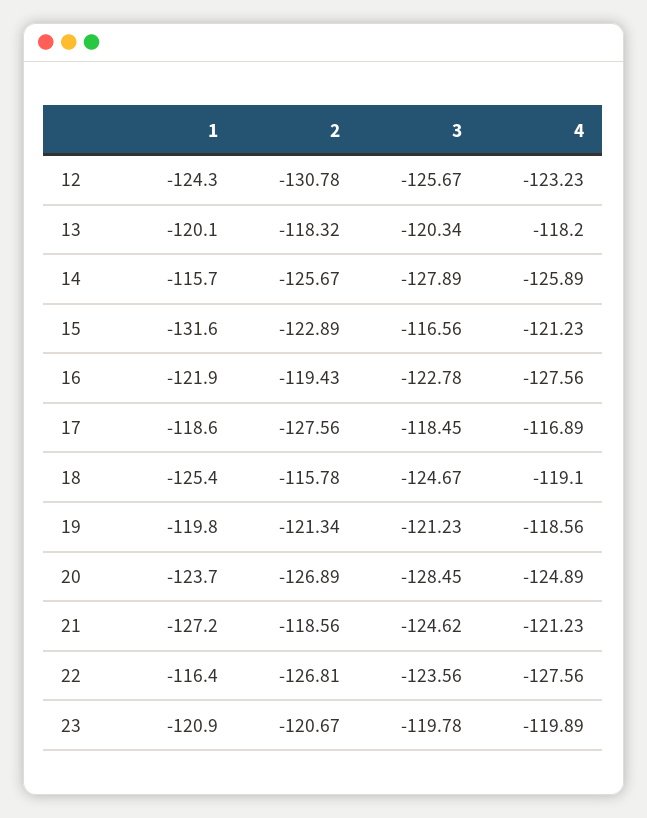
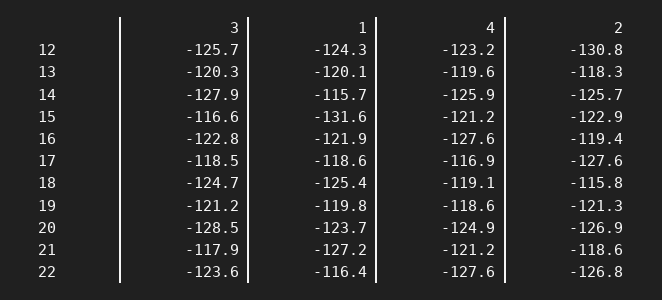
  {
    "1": {
      "12": -124.3,
      "13": -120.1,
      "14": -115.7,
      "15": -131.6,
      "16": -121.9,
      "17": -118.6,
      "18": -125.4,
      "19": -119.8,
      "20": -123.7,
      "21": -127.2,
-     "22": -116.4,
+     "22": -116.4
-     "23": -120.9
    },
    "2": {
      "12": -130.78,
      "13": -118.32,
      "14": -125.67,
      "15": -122.89,
      "16": -119.43,
      "17": -127.56,
      "18": -115.78,
      "19": -121.34,
      "20": -126.89,
      "21": -118.56,
-     "22": -126.81,
+     "22": -126.81
-     "23": -120.67
    },
    "3": {
      "12": -125.67,
      "13": -120.34,
      "14": -127.89,
      "15": -116.56,
      "16": -122.78,
      "17": -118.45,
      "18": -124.67,
      "19": -121.23,
      "20": -128.45,
-     "21": -124.62,
+     "21": -117.9,
-     "22": -123.56,
+     "22": -123.56
-     "23": -119.78
    },
    "4": {
      "12": -123.23,
-     "13": -118.2,
+     "13": -119.6,
      "14": -125.89,
      "15": -121.23,
      "16": -127.56,
      "17": -116.89,
      "18": -119.1,
      "19": -118.56,
      "20": -124.89,
      "21": -121.23,
-     "22": -127.56,
+     "22": -127.56
-     "23": -119.89
    }
  }

